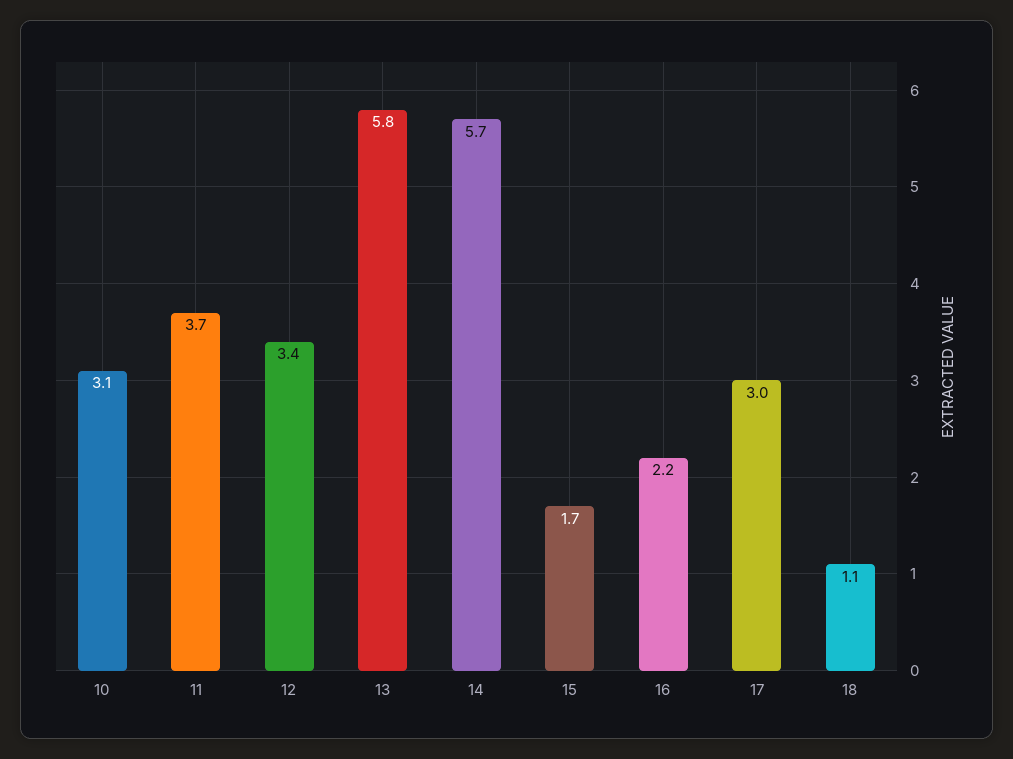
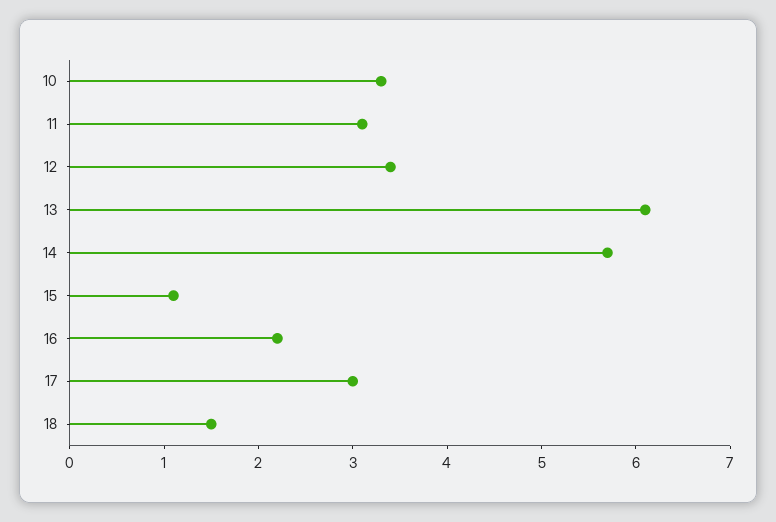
  {
-   "10": 3.1,
+   "10": 3.3,
-   "11": 3.7,
+   "11": 3.1,
    "12": 3.4,
-   "13": 5.8,
+   "13": 6.1,
    "14": 5.7,
-   "15": 1.7,
+   "15": 1.1,
    "16": 2.2,
    "17": 3,
-   "18": 1.1
+   "18": 1.5
  }

